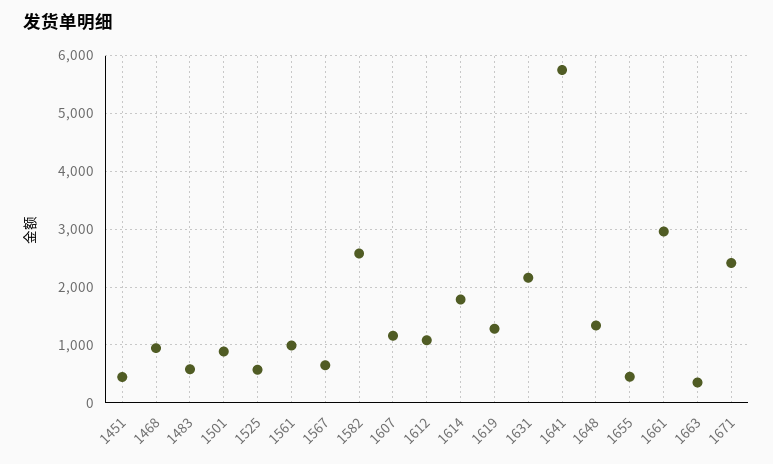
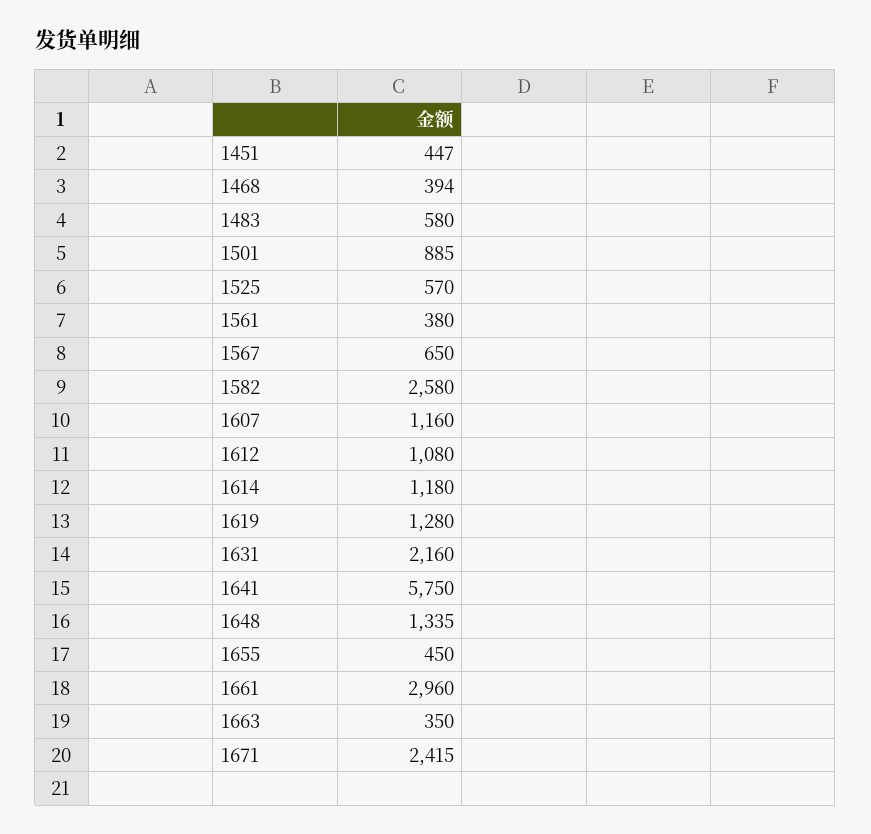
  {
    "1451": 447,
-   "1468": 1000,
+   "1468": 394,
    "1483": 580,
    "1501": 885,
    "1525": 570,
-   "1561": 1000,
+   "1561": 380,
    "1567": 650,
    "1582": 2580,
    "1607": 1160,
    "1612": 1080,
-   "1614": 1800,
+   "1614": 1180,
    "1619": 1280,
    "1631": 2160,
    "1641": 5750,
    "1648": 1335,
    "1655": 450,
    "1661": 2960,
    "1663": 350,
    "1671": 2415
  }

